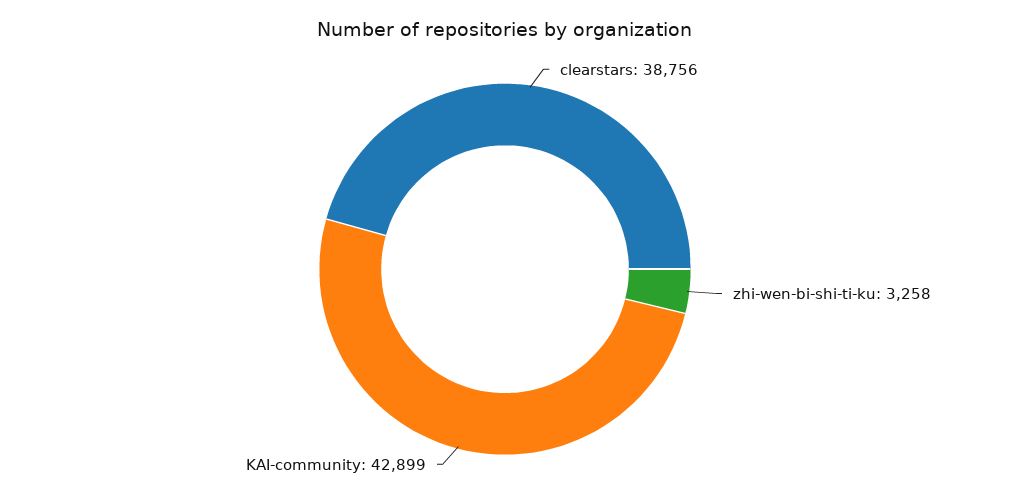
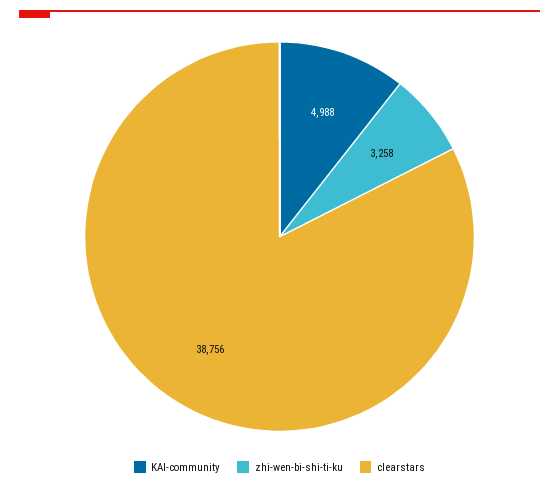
  {
    "clearstars": 38756,
    "zhi-wen-bi-shi-ti-ku": 3258,
-   "KAI-community": 42899
+   "KAI-community": 4988
  }

